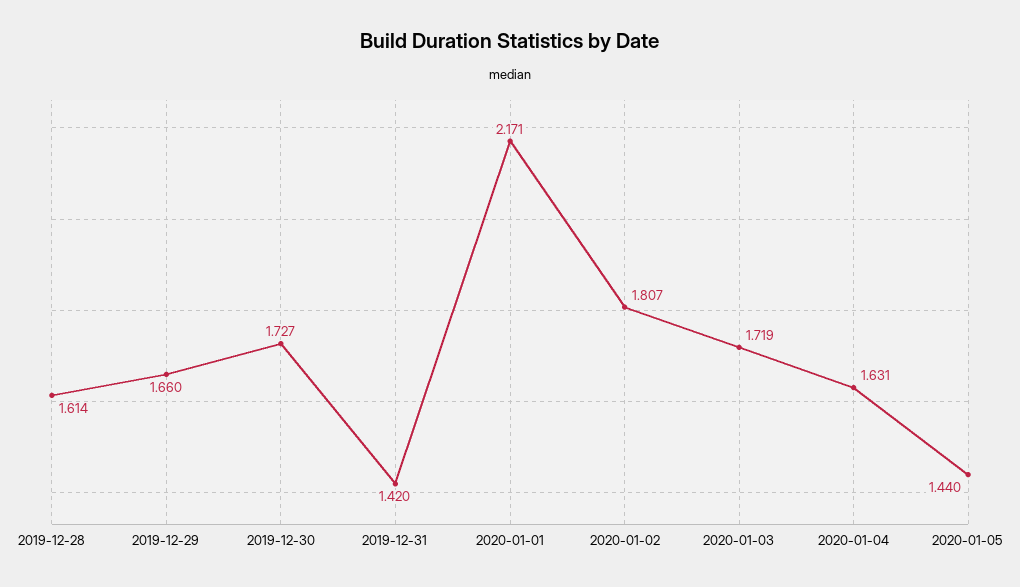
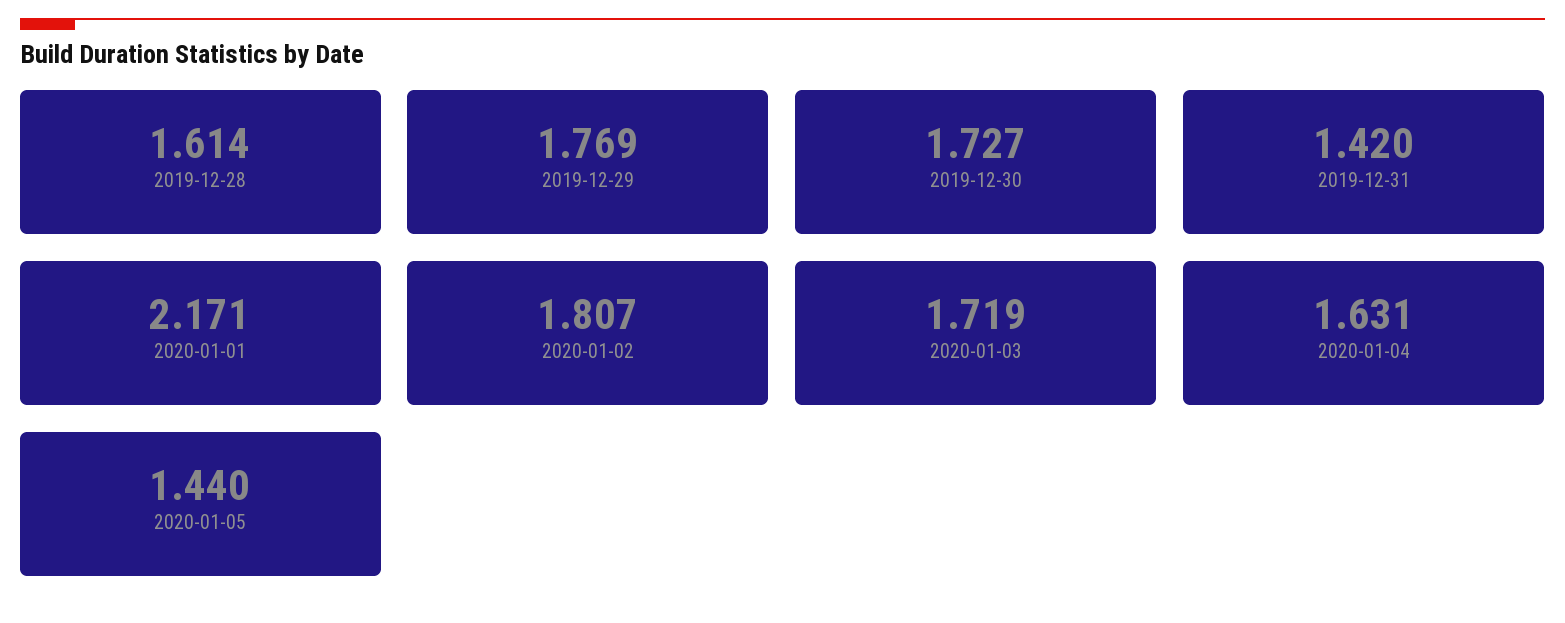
  {
    "2019-12-28": 1.614,
-   "2019-12-29": 1.66,
+   "2019-12-29": 1.769,
    "2019-12-30": 1.727,
    "2019-12-31": 1.42,
    "2020-01-01": 2.171,
    "2020-01-02": 1.807,
    "2020-01-03": 1.719,
    "2020-01-04": 1.631,
    "2020-01-05": 1.44
  }

